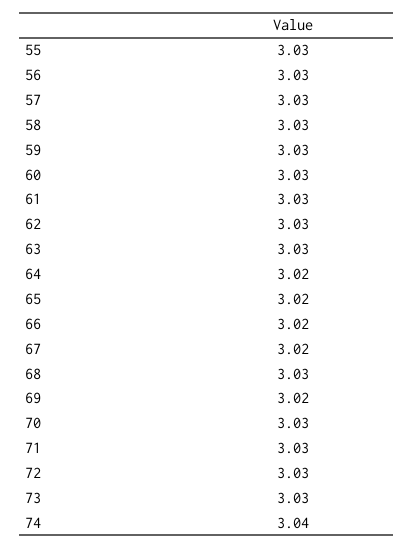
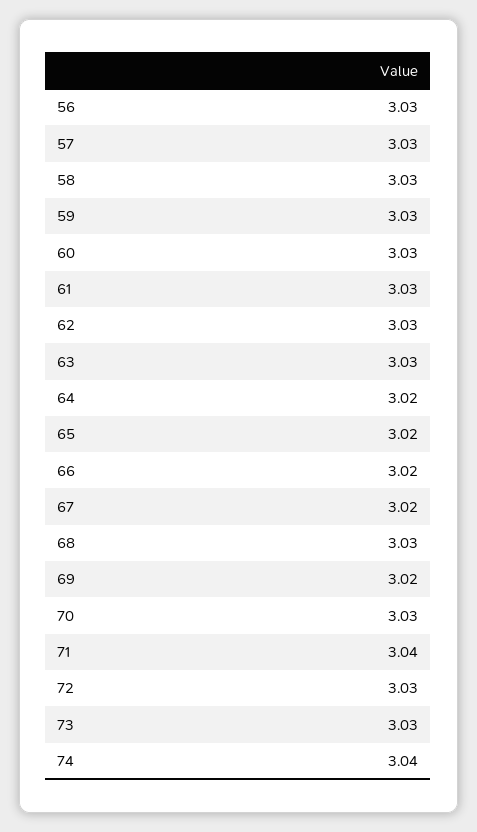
  {
-   "55": 3.03,
    "56": 3.03,
    "57": 3.03,
    "58": 3.03,
    "59": 3.03,
    "60": 3.03,
    "61": 3.03,
    "62": 3.03,
    "63": 3.03,
    "64": 3.02,
    "65": 3.02,
    "66": 3.02,
    "67": 3.02,
    "68": 3.03,
    "69": 3.02,
    "70": 3.03,
-   "71": 3.03,
+   "71": 3.04,
    "72": 3.03,
    "73": 3.03,
    "74": 3.04
  }

